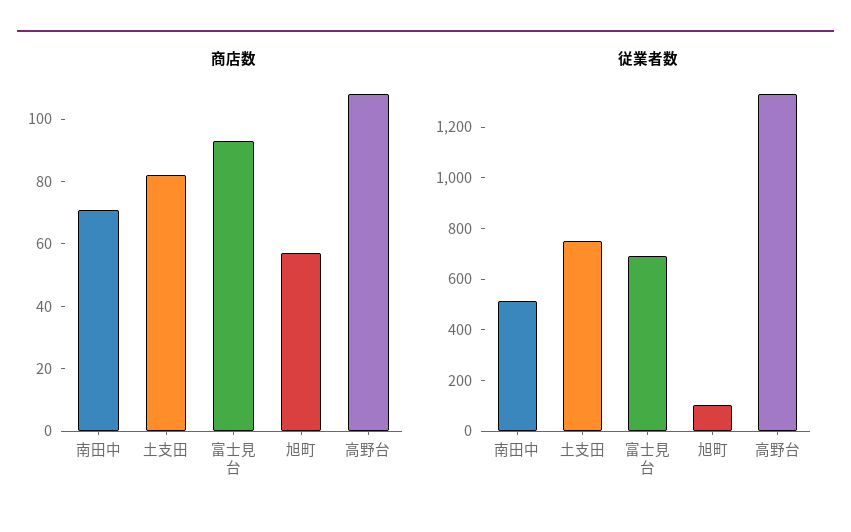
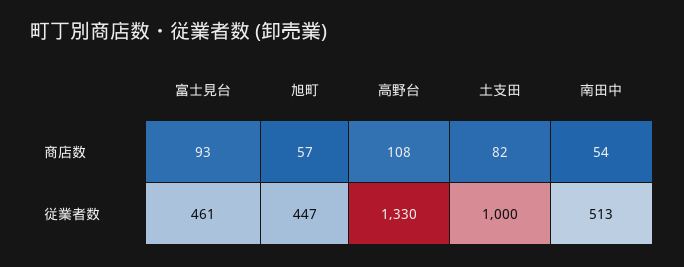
  {
    "商店数": {
-     "南田中": 70,
+     "南田中": 54,
      "土支田": 82,
      "富士見台": 93,
      "旭町": 57,
      "高野台": 108
    },
    "従業者数": {
      "南田中": 513,
-     "土支田": 750,
+     "土支田": 1000,
-     "富士見台": 700,
+     "富士見台": 461,
-     "旭町": 100,
+     "旭町": 447,
      "高野台": 1330
    }
  }

